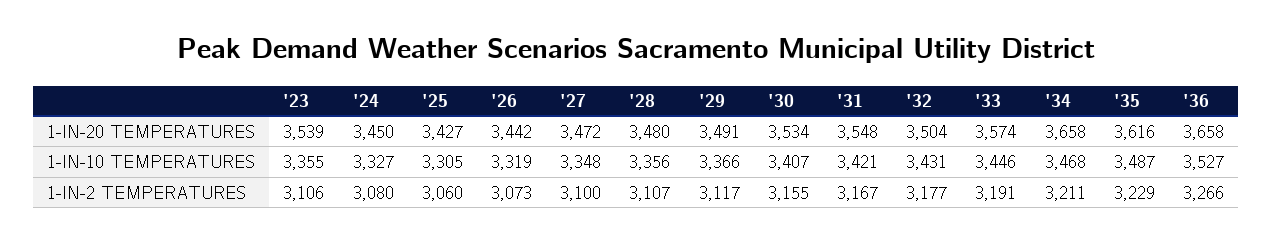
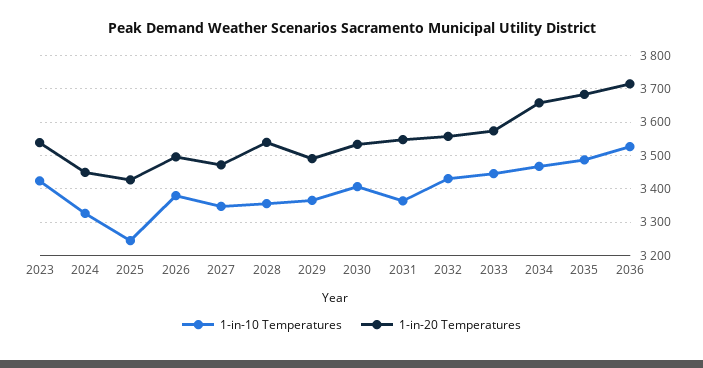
  {
    "1-IN-20 TEMPERATURES": {
      "'23": 3539,
      "'24": 3450,
      "'25": 3427,
-     "'26": 3442,
+     "'26": 3500,
      "'27": 3472,
-     "'28": 3480,
+     "'28": 3540,
      "'29": 3491,
      "'30": 3534,
      "'31": 3548,
-     "'32": 3504,
+     "'32": 3560,
      "'33": 3574,
      "'34": 3658,
-     "'35": 3616,
+     "'35": 3680,
-     "'36": 3658
+     "'36": 3720
    },
    "1-IN-10 TEMPERATURES": {
-     "'23": 3355,
+     "'23": 3420,
      "'24": 3327,
-     "'25": 3305,
+     "'25": 3240,
-     "'26": 3319,
+     "'26": 3380,
      "'27": 3348,
      "'28": 3356,
      "'29": 3366,
      "'30": 3407,
-     "'31": 3421,
+     "'31": 3360,
      "'32": 3431,
      "'33": 3446,
      "'34": 3468,
      "'35": 3487,
      "'36": 3527
-   },
+   }
-   "1-IN-2 TEMPERATURES": {
-     "'23": 3106,
-     "'24": 3080,
-     "'25": 3060,
-     "'26": 3073,
-     "'27": 3100,
-     "'28": 3107,
-     "'29": 3117,
-     "'30": 3155,
-     "'31": 3167,
-     "'32": 3177,
-     "'33": 3191,
-     "'34": 3211,
-     "'35": 3229,
-     "'36": 3266
-   }
  }

